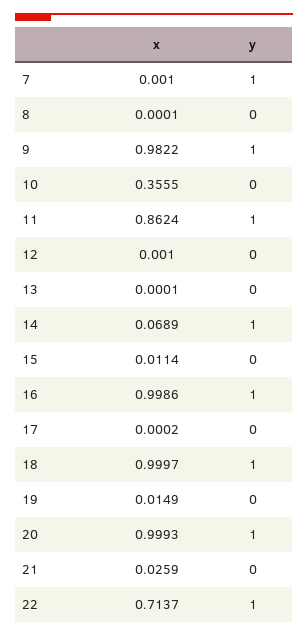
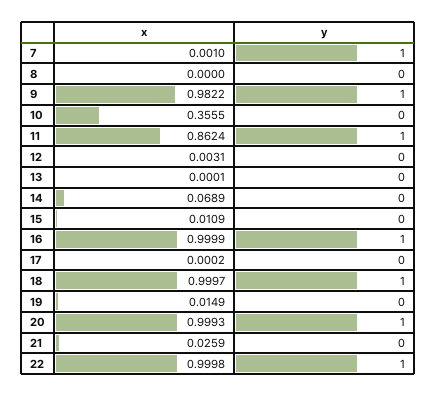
  {
    "x": {
      "7": 0.001,
-     "8": 0.0001,
+     "8": 0,
      "9": 0.9822,
      "10": 0.3555,
      "11": 0.8624,
-     "12": 0.001,
+     "12": 0.0031,
      "13": 0.0001,
      "14": 0.0689,
-     "15": 0.0114,
+     "15": 0.0109,
-     "16": 0.9986,
+     "16": 0.9999,
      "17": 0.0002,
      "18": 0.9997,
      "19": 0.0149,
      "20": 0.9993,
      "21": 0.0259,
-     "22": 0.7137
+     "22": 0.9998
    },
    "y": {
      "7": 1,
      "8": 0,
      "9": 1,
      "10": 0,
      "11": 1,
      "12": 0,
      "13": 0,
-     "14": 1,
+     "14": 0,
      "15": 0,
      "16": 1,
      "17": 0,
      "18": 1,
      "19": 0,
      "20": 1,
      "21": 0,
      "22": 1
    }
  }

